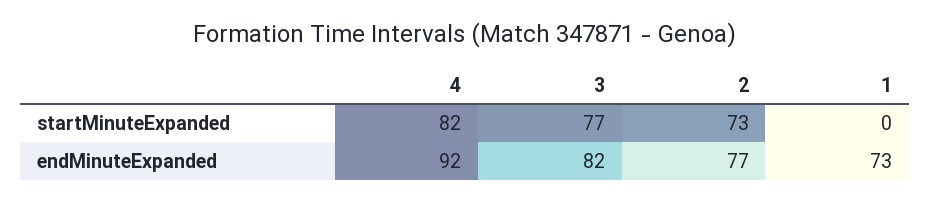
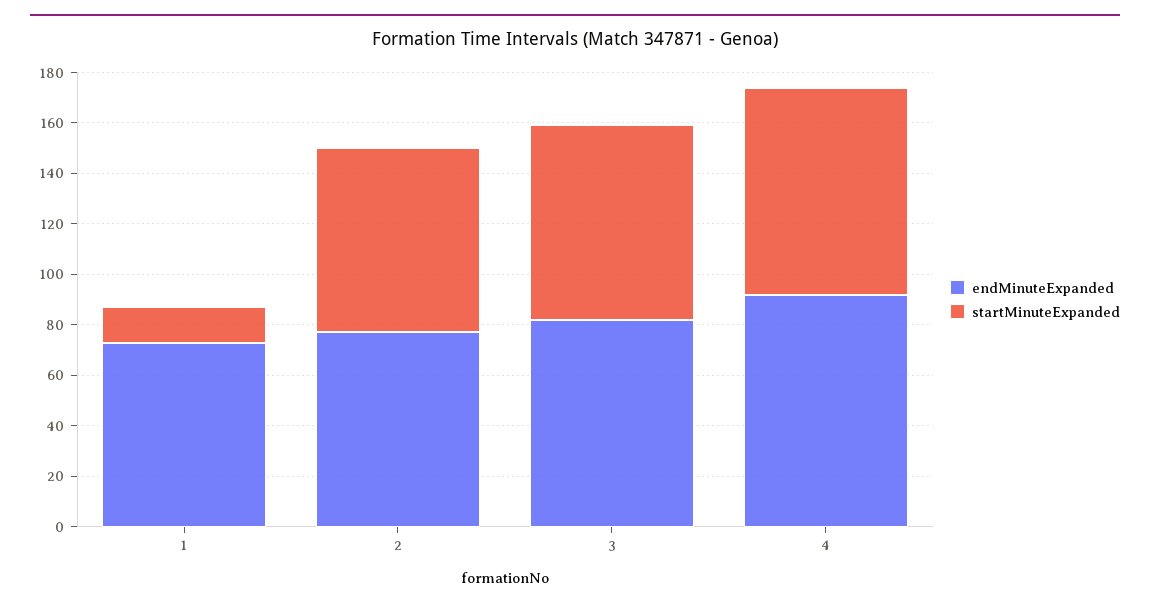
  {
    "startMinuteExpanded": {
      "4": 82,
      "3": 77,
      "2": 73,
-     "1": 0
+     "1": 15
    },
    "endMinuteExpanded": {
      "4": 92,
      "3": 82,
      "2": 77,
      "1": 73
    }
  }

